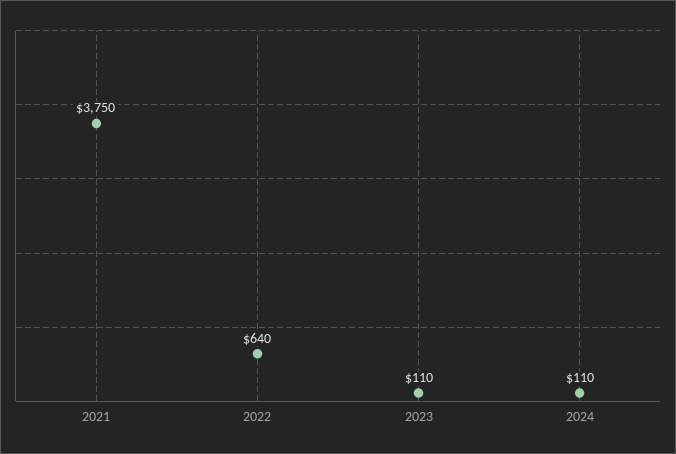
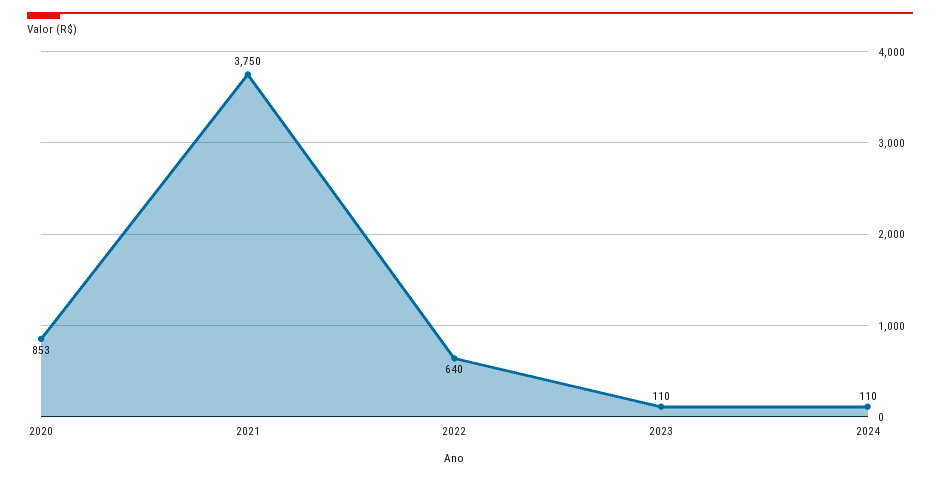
  {
    "2021": 3750,
    "2022": 640,
    "2023": 110,
-   "2024": 110
+   "2024": 110,
+   "2020": 853
  }

